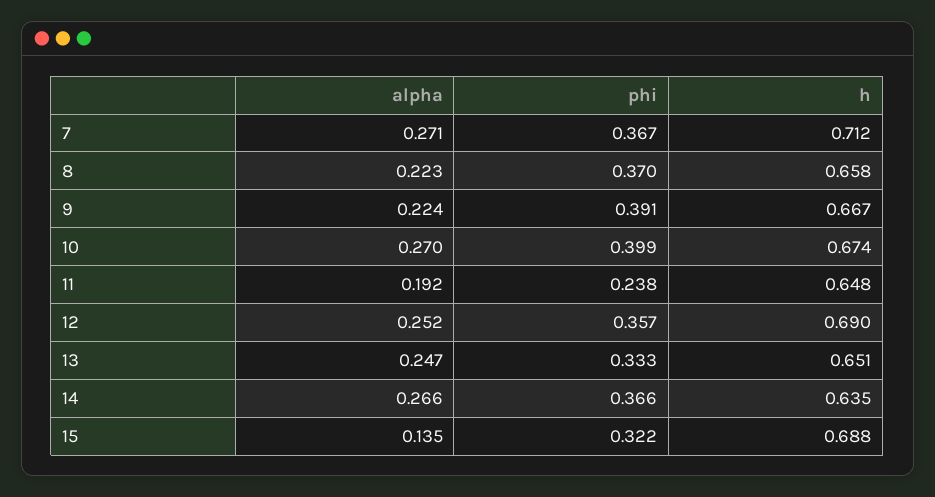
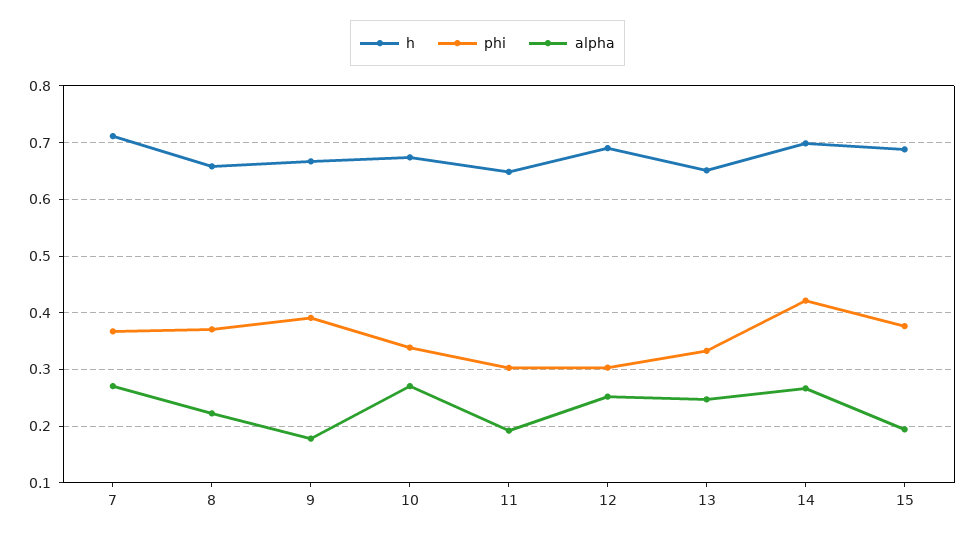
  {
    "alpha": {
      "7": 0.271,
      "8": 0.223,
-     "9": 0.224,
+     "9": 0.18,
      "10": 0.27,
      "11": 0.192,
      "12": 0.252,
      "13": 0.247,
      "14": 0.266,
-     "15": 0.135
+     "15": 0.2
    },
    "phi": {
      "7": 0.367,
      "8": 0.37,
      "9": 0.391,
-     "10": 0.399,
+     "10": 0.34,
-     "11": 0.238,
+     "11": 0.3,
-     "12": 0.357,
+     "12": 0.3,
      "13": 0.333,
-     "14": 0.366,
+     "14": 0.42,
-     "15": 0.322
+     "15": 0.38
    },
    "h": {
      "7": 0.712,
      "8": 0.658,
      "9": 0.667,
      "10": 0.674,
      "11": 0.648,
      "12": 0.69,
      "13": 0.651,
-     "14": 0.635,
+     "14": 0.7,
      "15": 0.688
    }
  }

